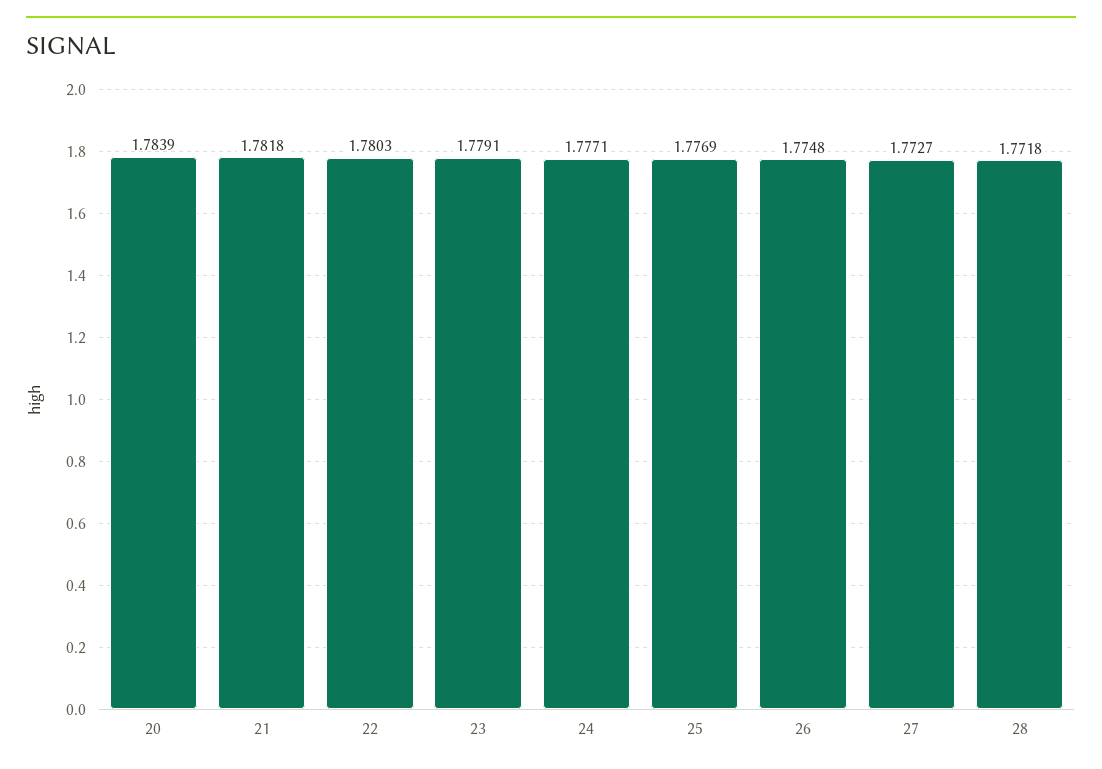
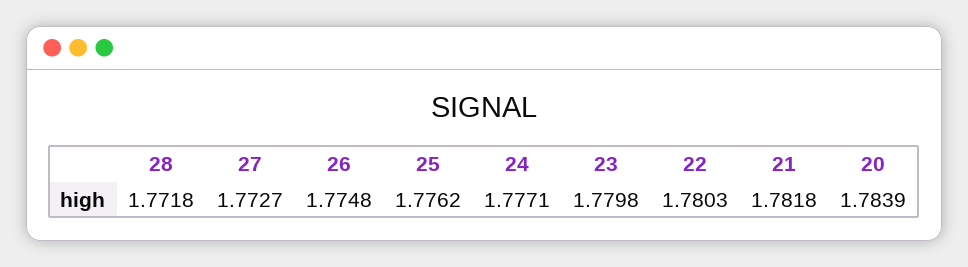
  {
    "20": 1.7839,
    "21": 1.7818,
    "22": 1.7803,
-   "23": 1.7791,
+   "23": 1.7798,
    "24": 1.7771,
-   "25": 1.7769,
+   "25": 1.7762,
    "26": 1.7748,
    "27": 1.7727,
    "28": 1.7718
  }

